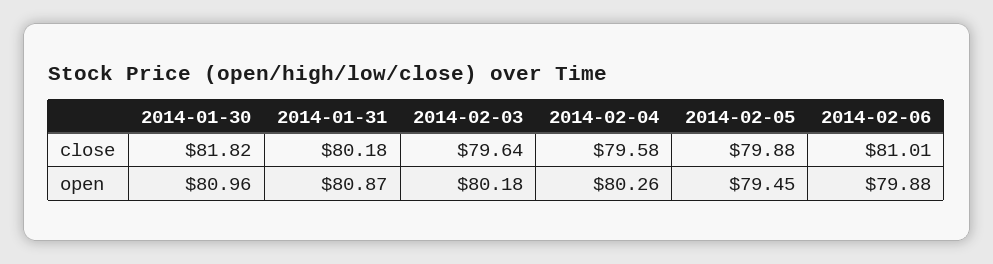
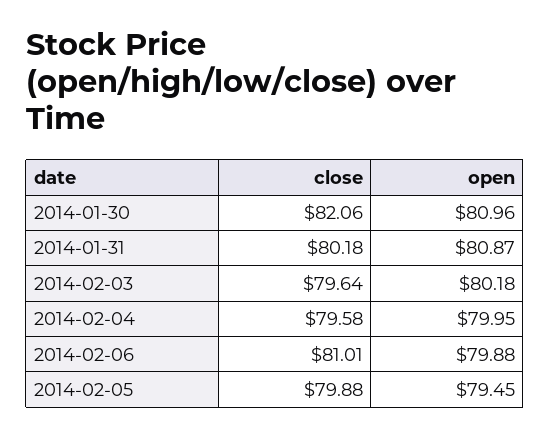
  {
    "2014-01-30": {
-     "close": 81.82,
+     "close": 82.06,
      "open": 80.96
    },
    "2014-01-31": {
      "close": 80.18,
      "open": 80.87
    },
    "2014-02-03": {
      "close": 79.64,
      "open": 80.18
    },
    "2014-02-04": {
      "close": 79.58,
-     "open": 80.26
+     "open": 79.95
    },
    "2014-02-05": {
      "close": 79.88,
      "open": 79.45
    },
    "2014-02-06": {
      "close": 81.01,
      "open": 79.88
    }
  }

